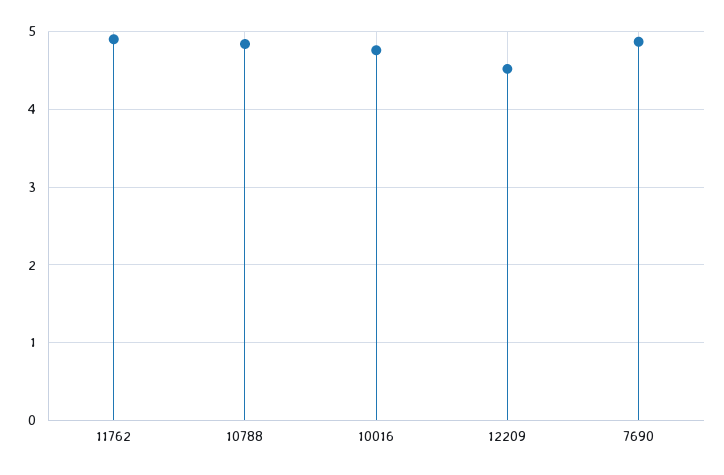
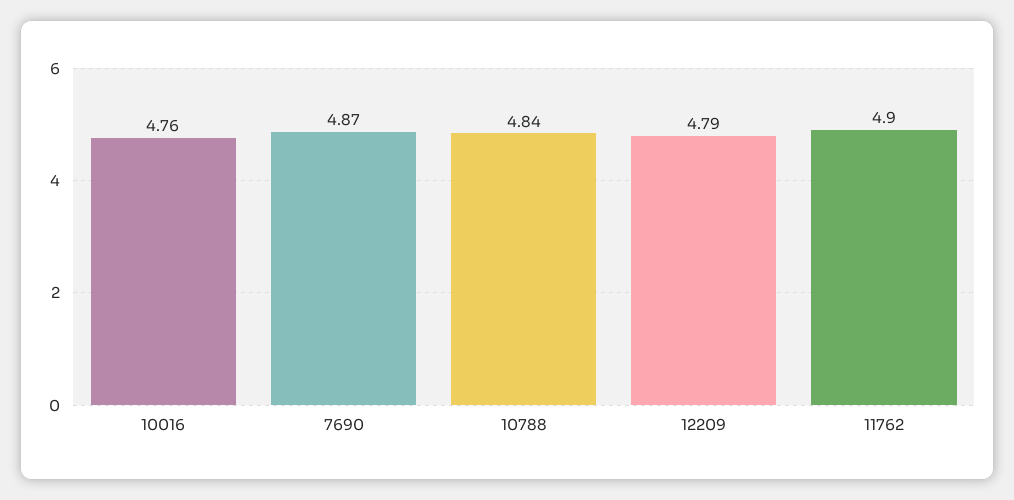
  {
    "11762": 4.9,
    "10788": 4.84,
    "10016": 4.76,
-   "12209": 4.5,
+   "12209": 4.79,
    "7690": 4.87
  }

